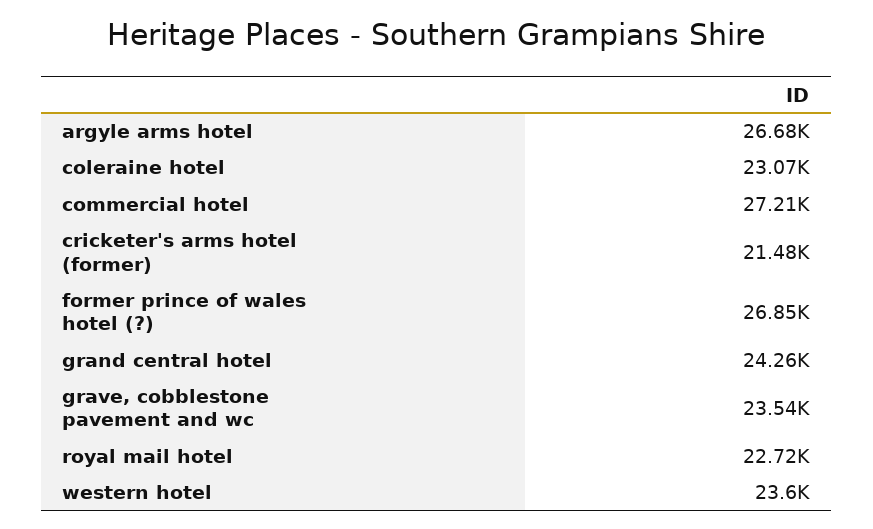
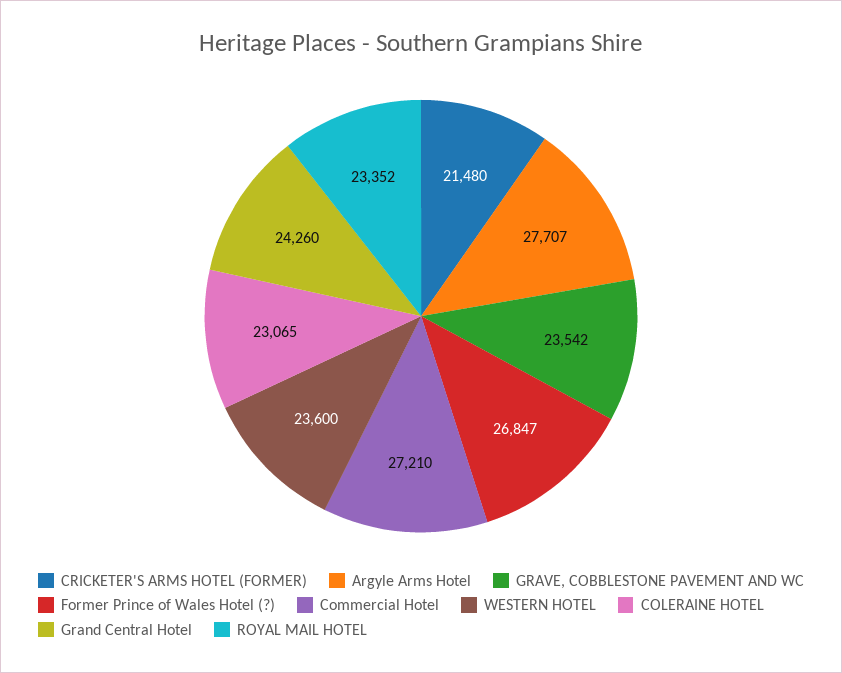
  {
-   "argyle arms hotel": 26680,
+   "argyle arms hotel": 27707,
    "coleraine hotel": 23065,
    "commercial hotel": 27210,
    "cricketer's arms hotel (former)": 21480,
    "former prince of wales hotel (?)": 26847,
    "grand central hotel": 24260,
    "grave, cobblestone pavement and wc": 23542,
-   "royal mail hotel": 22720,
+   "royal mail hotel": 23352,
    "western hotel": 23600
  }

